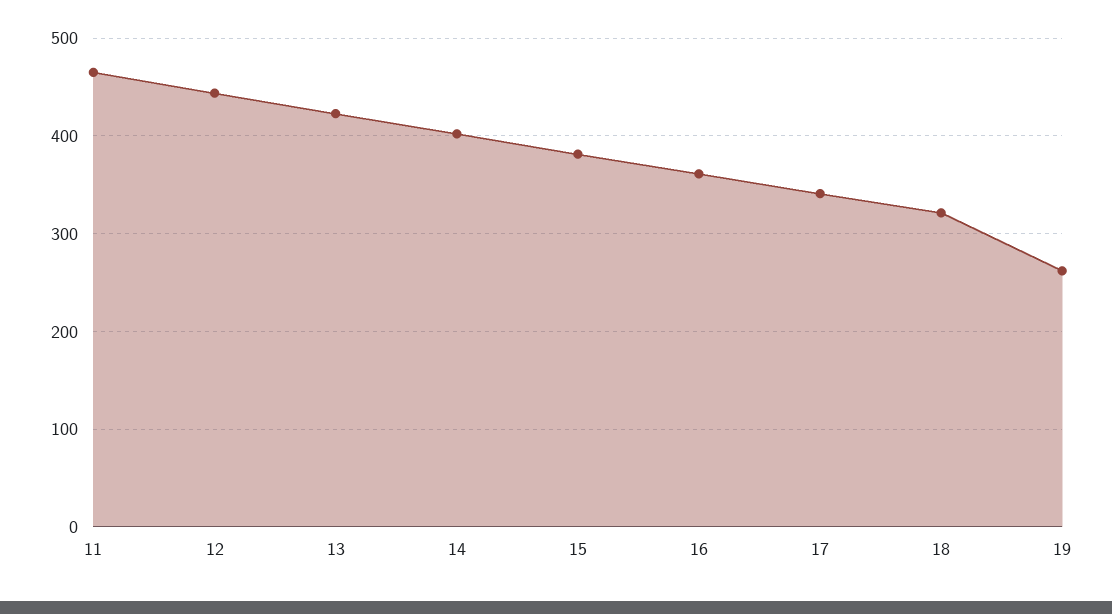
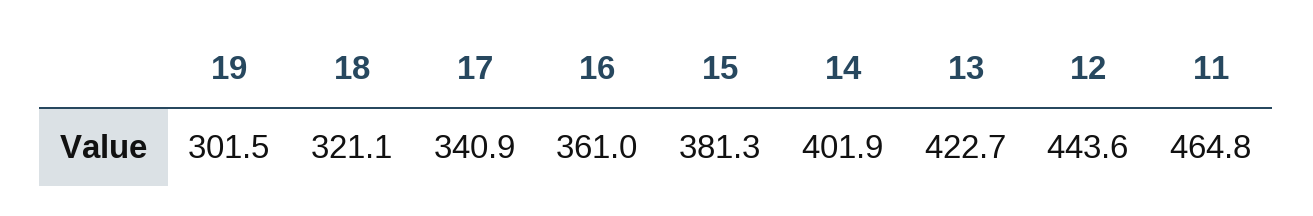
  {
    "11": 464.8,
    "12": 443.6,
    "13": 422.7,
    "14": 401.9,
    "15": 381.3,
    "16": 361,
    "17": 340.9,
    "18": 321.1,
-   "19": 260
+   "19": 301.5
  }

